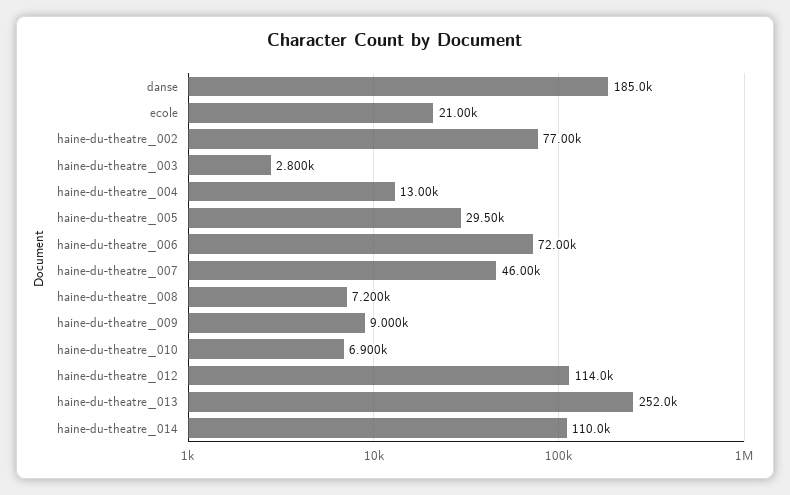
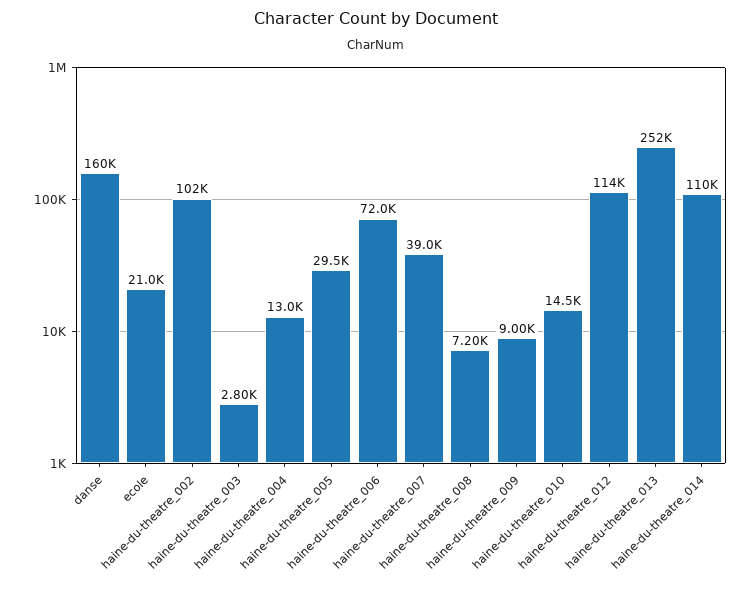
  {
-   "danse": 185000,
+   "danse": 160000,
    "ecole": 21000,
-   "haine-du-theatre_002": 77000,
+   "haine-du-theatre_002": 102000,
    "haine-du-theatre_003": 2800,
    "haine-du-theatre_004": 13000,
    "haine-du-theatre_005": 29500,
    "haine-du-theatre_006": 72000,
-   "haine-du-theatre_007": 46000,
+   "haine-du-theatre_007": 39000,
    "haine-du-theatre_008": 7200,
    "haine-du-theatre_009": 9000,
-   "haine-du-theatre_010": 6900,
+   "haine-du-theatre_010": 14500,
    "haine-du-theatre_012": 114000,
    "haine-du-theatre_013": 252000,
    "haine-du-theatre_014": 110000
  }

